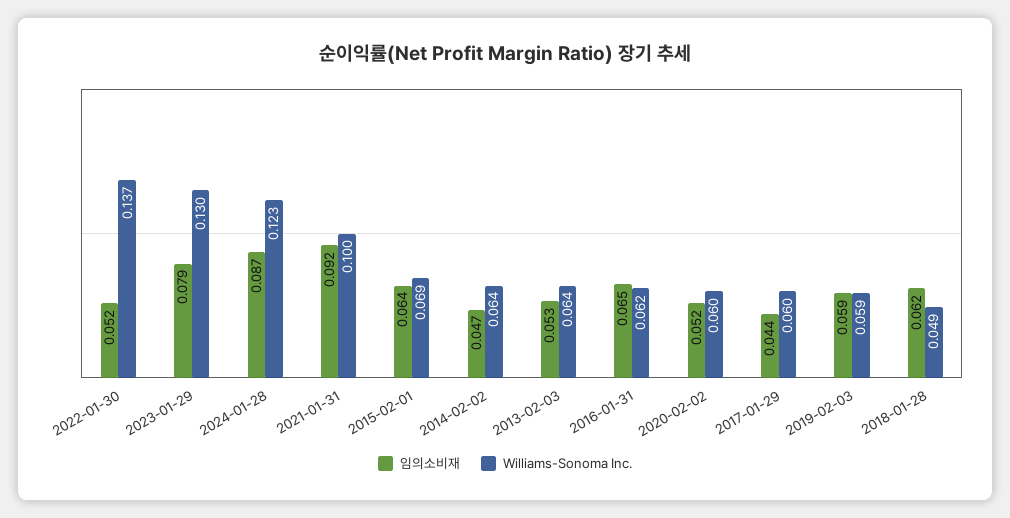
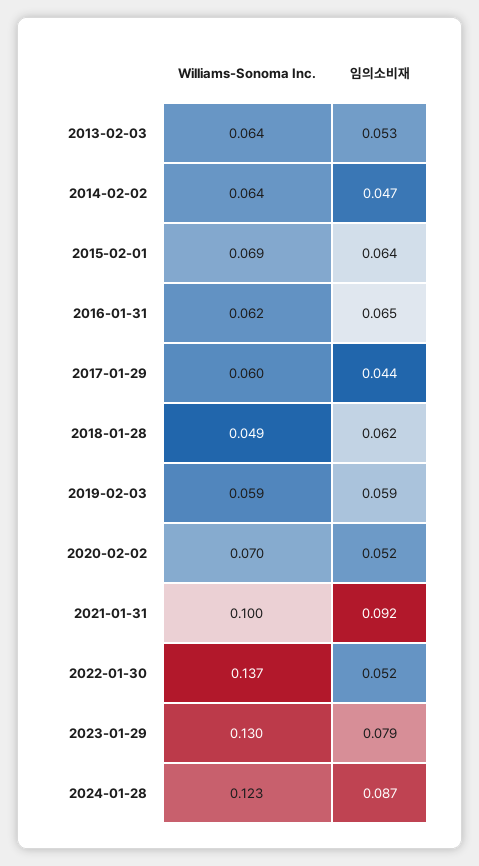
  {
    "임의소비재": {
      "2022-01-30": 0.052,
      "2023-01-29": 0.079,
      "2024-01-28": 0.087,
      "2021-01-31": 0.092,
      "2015-02-01": 0.064,
      "2014-02-02": 0.047,
      "2013-02-03": 0.053,
      "2016-01-31": 0.065,
      "2020-02-02": 0.052,
      "2017-01-29": 0.044,
      "2019-02-03": 0.059,
      "2018-01-28": 0.062
    },
    "Williams-Sonoma Inc.": {
      "2022-01-30": 0.137,
      "2023-01-29": 0.13,
      "2024-01-28": 0.123,
      "2021-01-31": 0.1,
      "2015-02-01": 0.069,
      "2014-02-02": 0.064,
      "2013-02-03": 0.064,
      "2016-01-31": 0.062,
-     "2020-02-02": 0.06,
+     "2020-02-02": 0.07,
      "2017-01-29": 0.06,
      "2019-02-03": 0.059,
      "2018-01-28": 0.049
    }
  }

